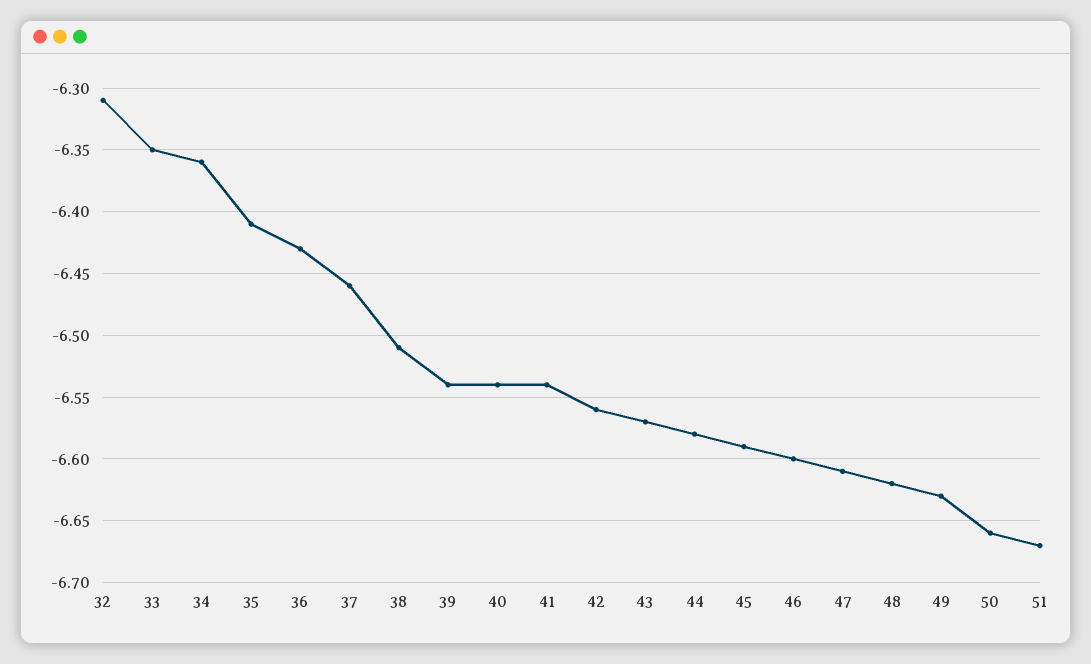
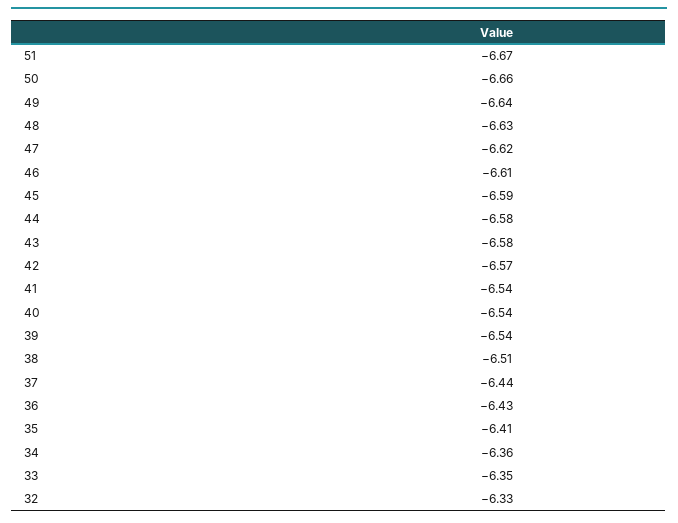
  {
-   "32": -6.31,
+   "32": -6.33,
    "33": -6.35,
    "34": -6.36,
    "35": -6.41,
    "36": -6.43,
-   "37": -6.46,
+   "37": -6.44,
    "38": -6.51,
    "39": -6.54,
    "40": -6.54,
    "41": -6.54,
-   "42": -6.56,
+   "42": -6.57,
-   "43": -6.57,
+   "43": -6.58,
    "44": -6.58,
    "45": -6.59,
-   "46": -6.6,
+   "46": -6.61,
-   "47": -6.61,
+   "47": -6.62,
-   "48": -6.62,
+   "48": -6.63,
-   "49": -6.63,
+   "49": -6.64,
    "50": -6.66,
    "51": -6.67
  }

